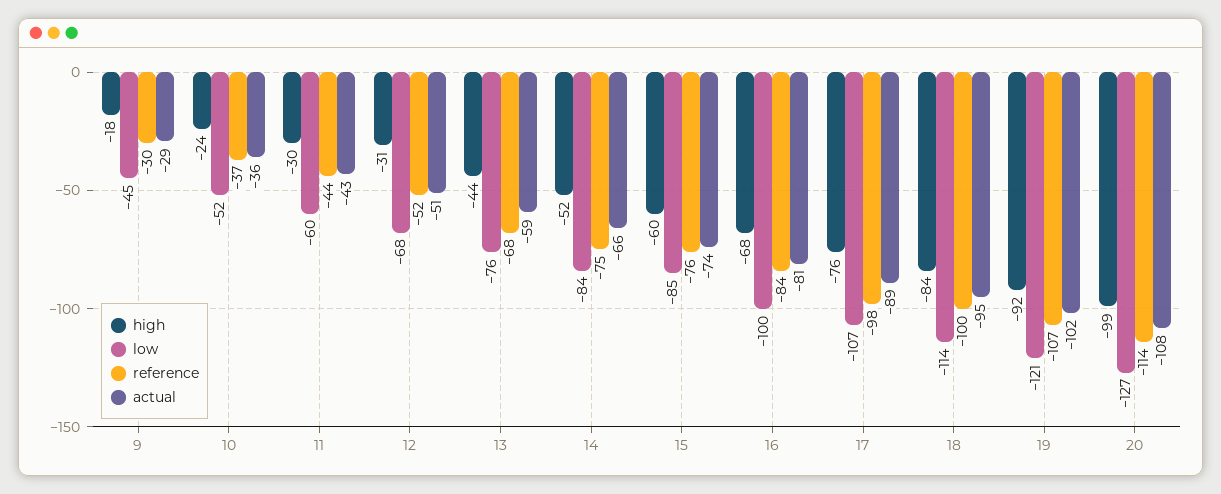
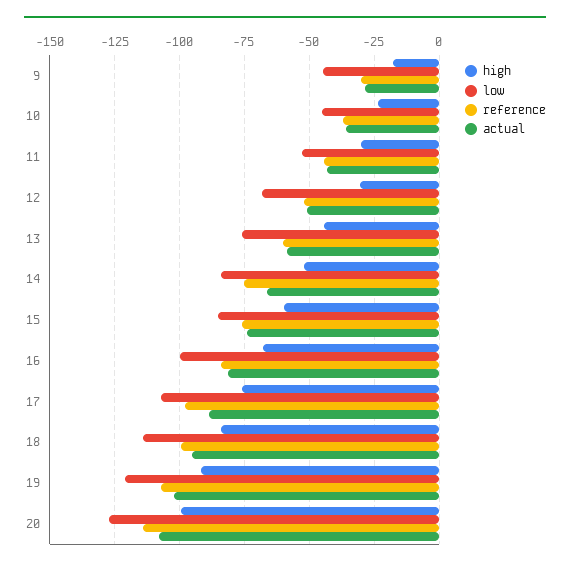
  {
    "high": {
      "9": -18,
      "10": -24,
      "11": -30,
      "12": -31,
      "13": -44,
      "14": -52,
      "15": -60,
      "16": -68,
      "17": -76,
      "18": -84,
      "19": -92,
      "20": -99
    },
    "low": {
      "9": -45,
-     "10": -52,
+     "10": -45,
-     "11": -60,
+     "11": -52.5,
      "12": -68,
      "13": -76,
      "14": -84,
      "15": -85,
      "16": -100,
      "17": -107,
      "18": -114,
      "19": -121,
      "20": -127
    },
    "reference": {
      "9": -30,
      "10": -37,
      "11": -44,
      "12": -52,
-     "13": -68,
+     "13": -60,
      "14": -75,
      "15": -76,
      "16": -84,
      "17": -98,
      "18": -100,
      "19": -107,
      "20": -114
    },
    "actual": {
      "9": -29,
      "10": -36,
      "11": -43,
      "12": -51,
      "13": -59,
      "14": -66,
      "15": -74,
      "16": -81,
      "17": -89,
      "18": -95,
      "19": -102,
      "20": -108
    }
  }

